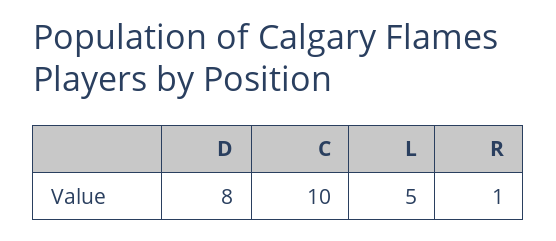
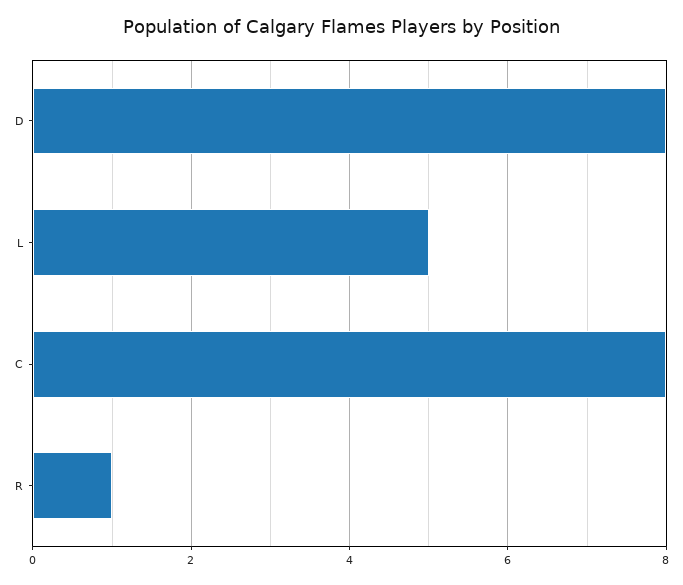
  {
    "D": 8,
-   "C": 10,
+   "C": 8,
    "L": 5,
    "R": 1
  }

